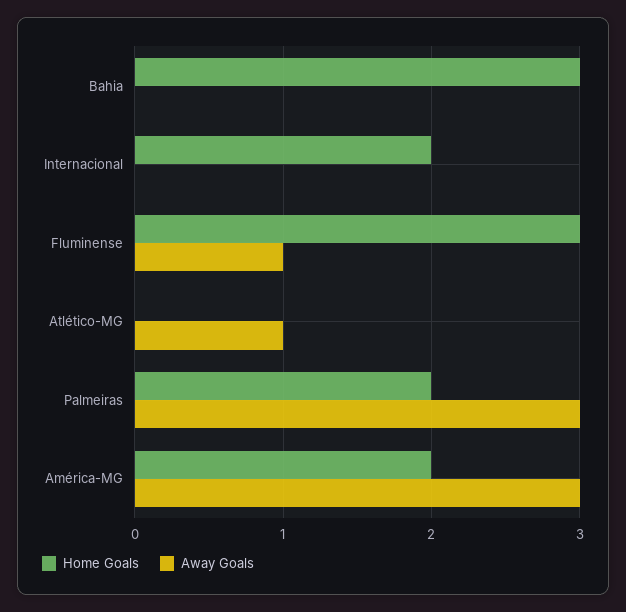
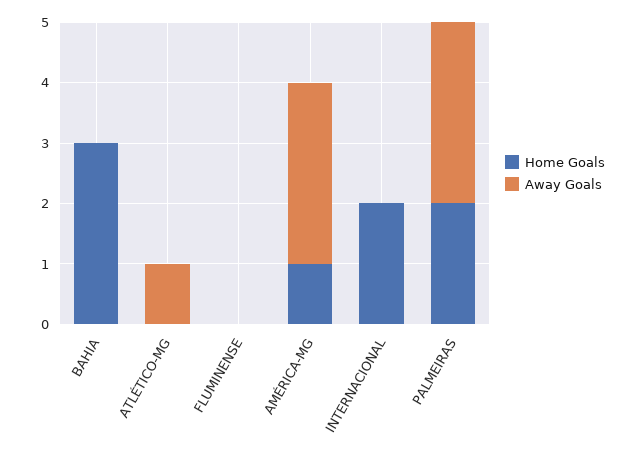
  {
    "Home Goals": {
      "Bahia": 3,
      "Internacional": 2,
-     "Fluminense": 3,
+     "Fluminense": 0,
      "Atlético-MG": 0,
      "Palmeiras": 2,
-     "América-MG": 2
+     "América-MG": 1
    },
    "Away Goals": {
      "Bahia": 0,
      "Internacional": 0,
-     "Fluminense": 1,
+     "Fluminense": 0,
      "Atlético-MG": 1,
      "Palmeiras": 3,
      "América-MG": 3
    }
  }

